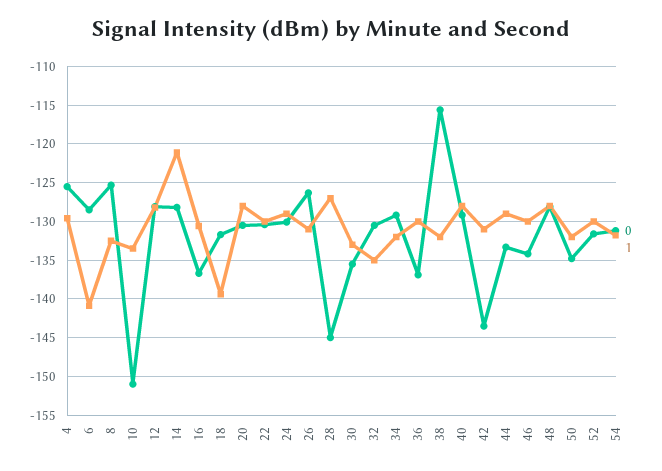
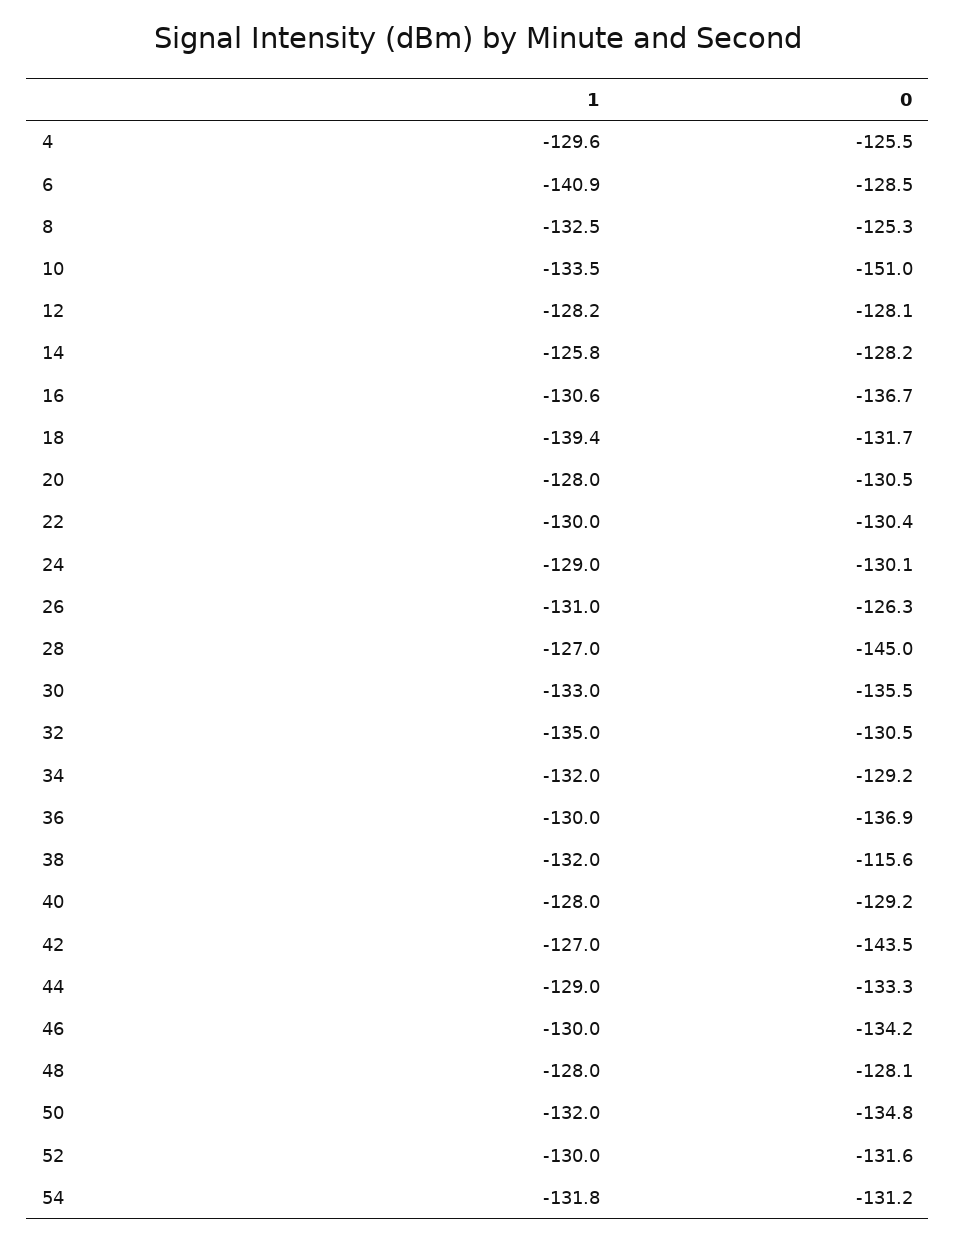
  {
    "0": {
      "4": -125.5,
      "6": -128.5,
      "8": -125.3,
      "10": -151,
      "12": -128.1,
      "14": -128.2,
      "16": -136.7,
      "18": -131.7,
      "20": -130.5,
      "22": -130.4,
      "24": -130.1,
      "26": -126.3,
      "28": -145,
      "30": -135.5,
      "32": -130.5,
      "34": -129.2,
      "36": -136.9,
      "38": -115.6,
      "40": -129.2,
      "42": -143.5,
      "44": -133.3,
      "46": -134.2,
      "48": -128.1,
      "50": -134.8,
      "52": -131.6,
      "54": -131.2
    },
    "1": {
      "4": -129.6,
      "6": -140.9,
      "8": -132.5,
      "10": -133.5,
      "12": -128.2,
-     "14": -121,
+     "14": -125.8,
      "16": -130.6,
      "18": -139.4,
      "20": -128,
      "22": -130,
      "24": -129,
      "26": -131,
      "28": -127,
      "30": -133,
      "32": -135,
      "34": -132,
      "36": -130,
      "38": -132,
      "40": -128,
-     "42": -131,
+     "42": -127,
      "44": -129,
      "46": -130,
      "48": -128,
      "50": -132,
      "52": -130,
      "54": -131.8
    }
  }

